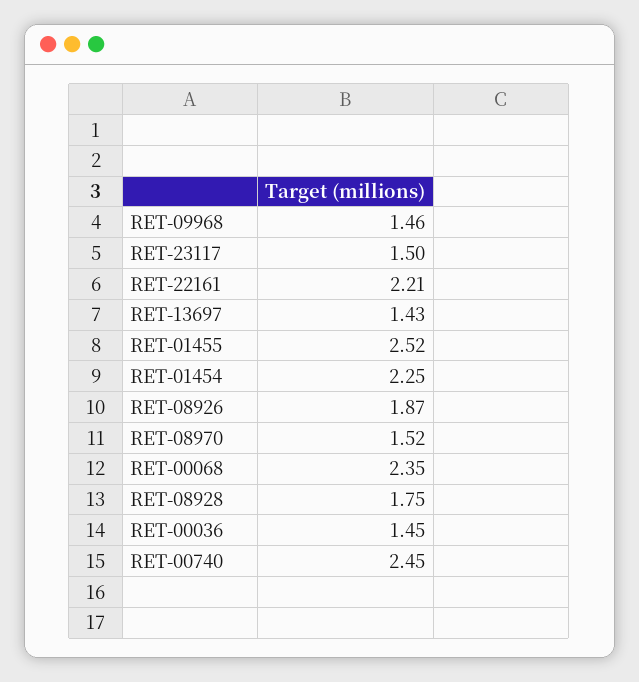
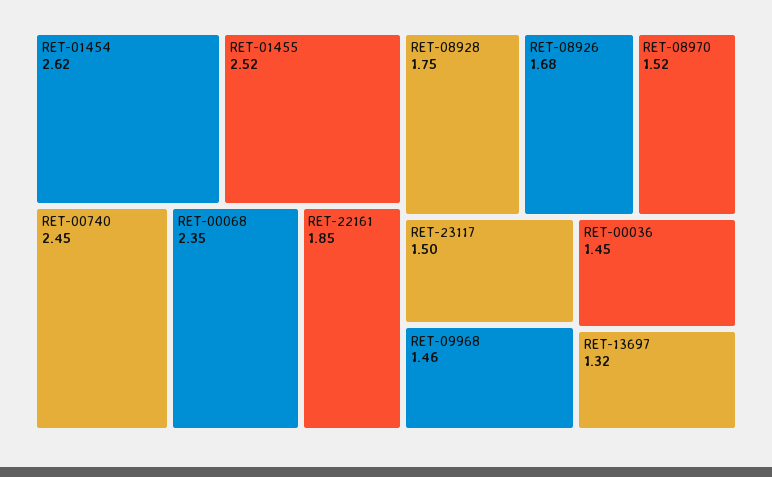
  {
    "RET-09968": 1.46,
    "RET-23117": 1.5,
-   "RET-22161": 2.21,
+   "RET-22161": 1.85,
-   "RET-13697": 1.43,
+   "RET-13697": 1.32,
    "RET-01455": 2.52,
-   "RET-01454": 2.25,
+   "RET-01454": 2.62,
-   "RET-08926": 1.87,
+   "RET-08926": 1.68,
    "RET-08970": 1.52,
    "RET-00068": 2.35,
    "RET-08928": 1.75,
    "RET-00036": 1.45,
    "RET-00740": 2.45
  }

